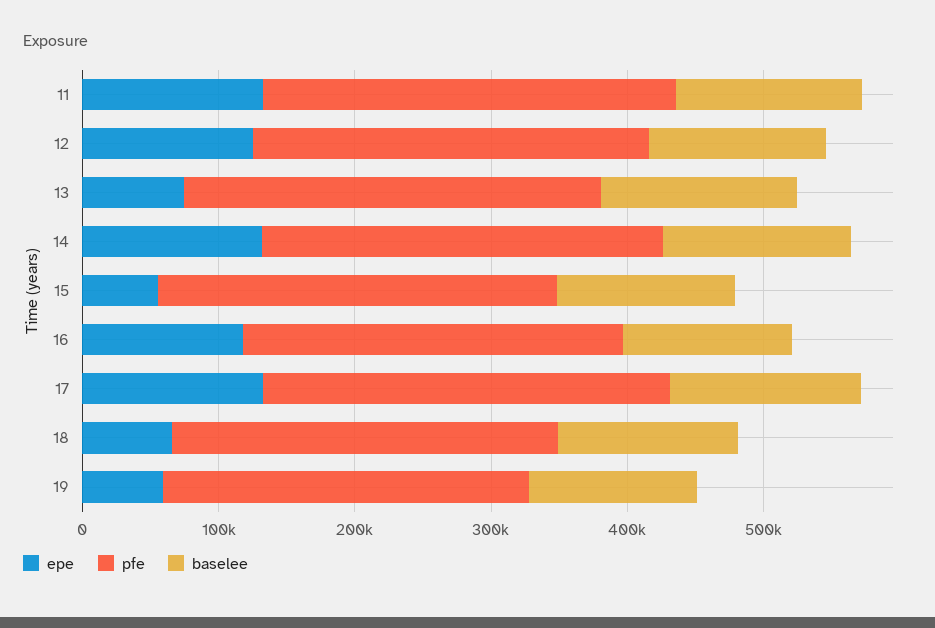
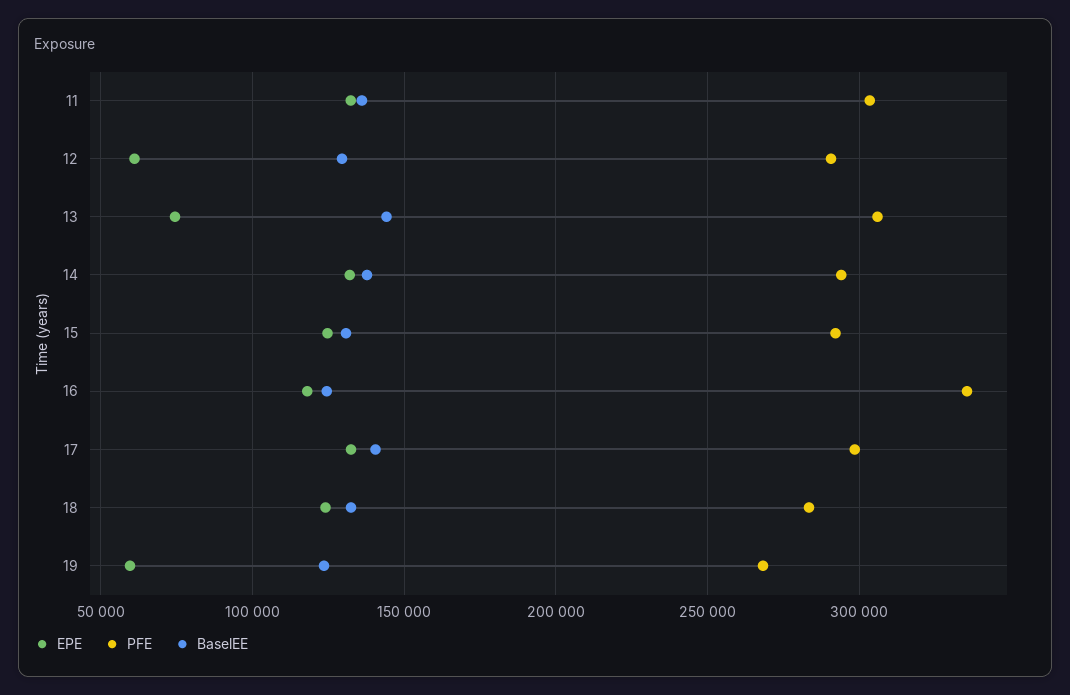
  {
    "epe": {
      "11": 130000,
-     "12": 120000,
+     "12": 60000,
      "13": 75000,
      "14": 130000,
-     "15": 60000,
+     "15": 125000,
      "16": 120000,
      "17": 130000,
-     "18": 60000,
+     "18": 125000,
      "19": 60000
    },
    "pfe": {
      "11": 305000,
      "12": 290000,
      "13": 305000,
      "14": 295000,
      "15": 290000,
-     "16": 280000,
+     "16": 335000,
      "17": 300000,
      "18": 285000,
      "19": 270000
    },
    "baselee": {
      "11": 135000,
      "12": 130000,
      "13": 145000,
      "14": 140000,
      "15": 130000,
      "16": 125000,
      "17": 140000,
      "18": 130000,
      "19": 125000
    }
  }

